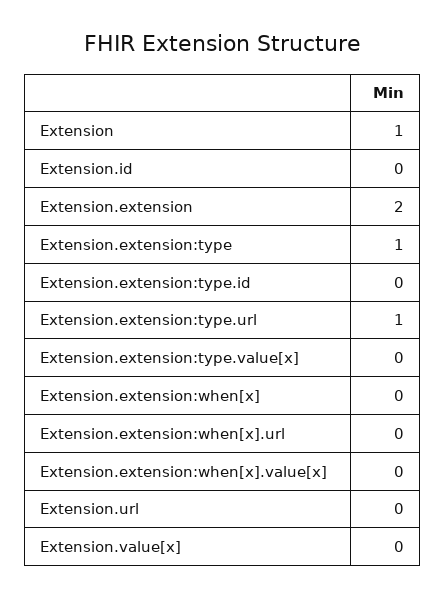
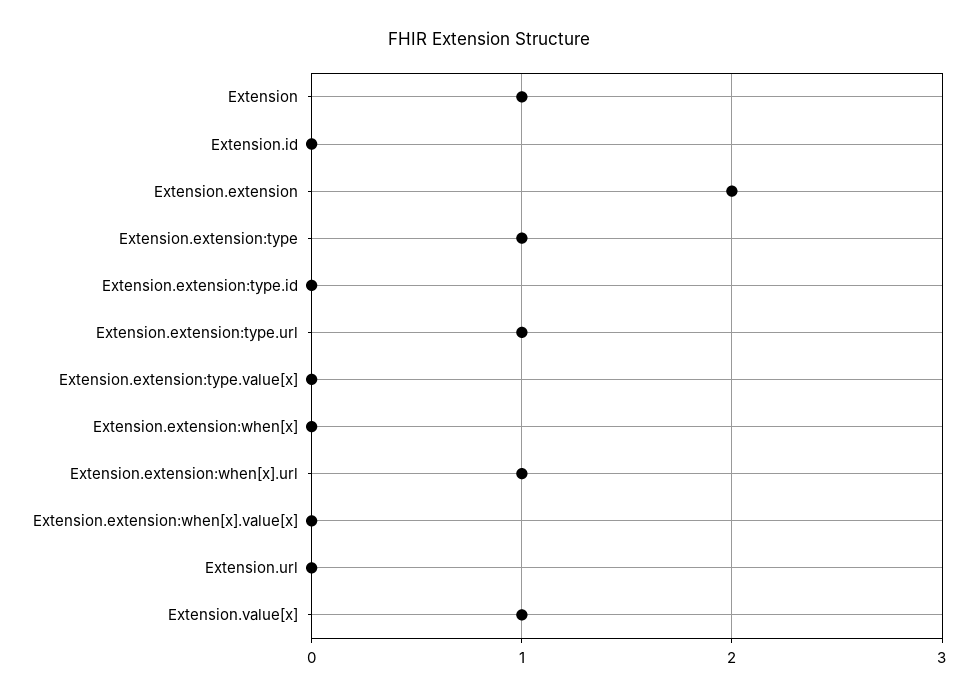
  {
    "Extension": 1,
    "Extension.id": 0,
    "Extension.extension": 2,
    "Extension.extension:type": 1,
    "Extension.extension:type.id": 0,
    "Extension.extension:type.url": 1,
    "Extension.extension:type.value[x]": 0,
    "Extension.extension:when[x]": 0,
-   "Extension.extension:when[x].url": 0,
+   "Extension.extension:when[x].url": 1,
    "Extension.extension:when[x].value[x]": 0,
    "Extension.url": 0,
-   "Extension.value[x]": 0
+   "Extension.value[x]": 1
  }

